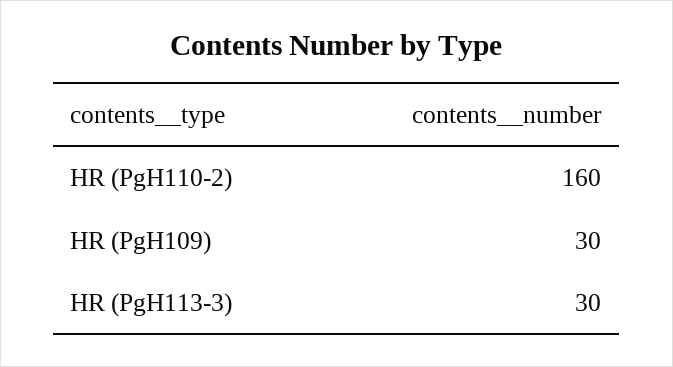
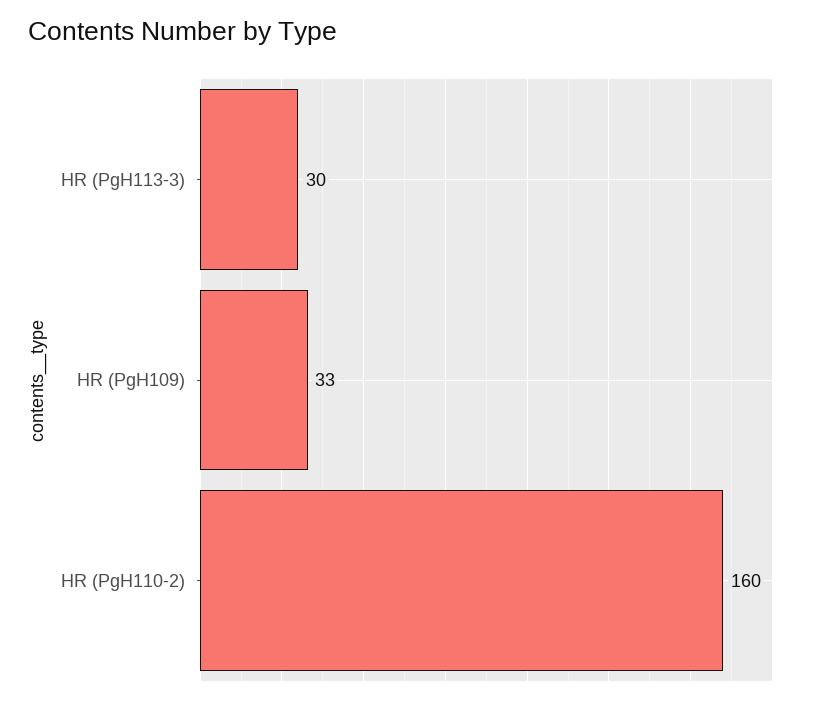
  {
    "HR (PgH110-2)": 160,
-   "HR (PgH109)": 30,
+   "HR (PgH109)": 33,
    "HR (PgH113-3)": 30
  }

